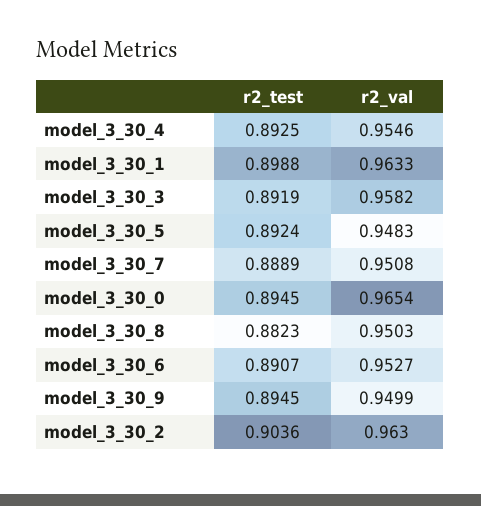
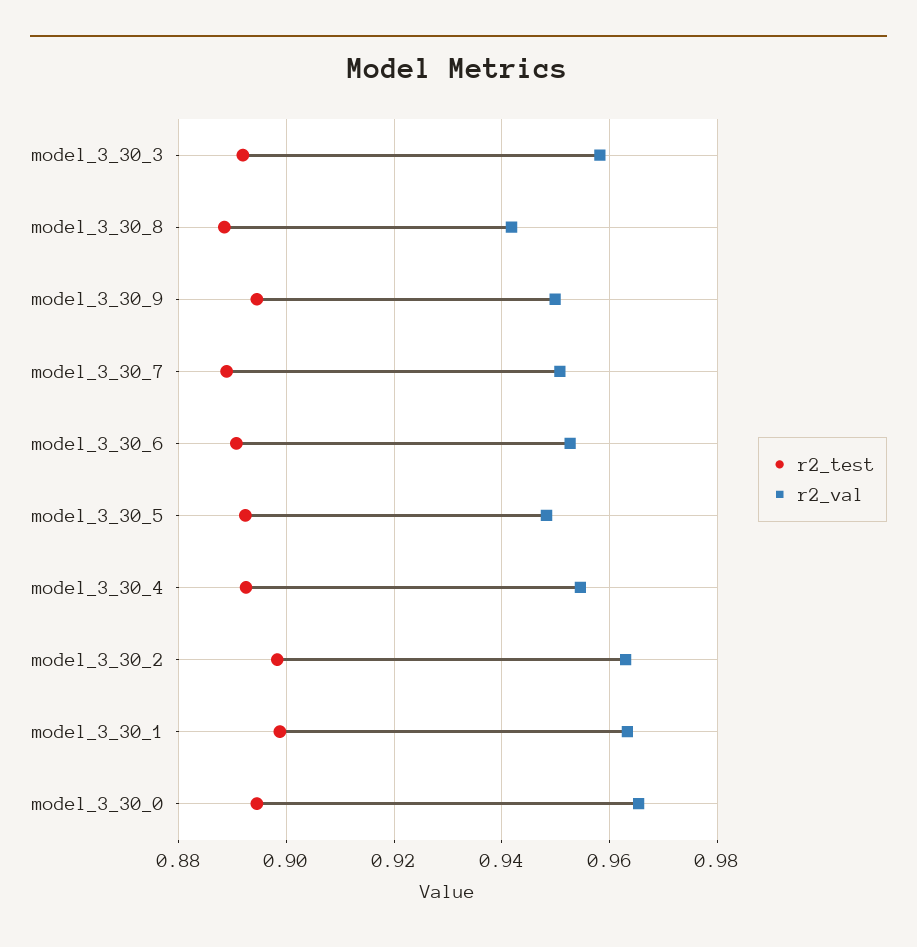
  {
    "r2_test": {
      "model_3_30_4": 0.8925,
      "model_3_30_1": 0.8988,
      "model_3_30_3": 0.8919,
      "model_3_30_5": 0.8924,
      "model_3_30_7": 0.8889,
      "model_3_30_0": 0.8945,
-     "model_3_30_8": 0.8823,
+     "model_3_30_8": 0.888,
      "model_3_30_6": 0.8907,
      "model_3_30_9": 0.8945,
-     "model_3_30_2": 0.9036
+     "model_3_30_2": 0.898
    },
    "r2_val": {
      "model_3_30_4": 0.9546,
      "model_3_30_1": 0.9633,
      "model_3_30_3": 0.9582,
      "model_3_30_5": 0.9483,
      "model_3_30_7": 0.9508,
      "model_3_30_0": 0.9654,
-     "model_3_30_8": 0.9503,
+     "model_3_30_8": 0.942,
      "model_3_30_6": 0.9527,
      "model_3_30_9": 0.9499,
      "model_3_30_2": 0.963
    }
  }

